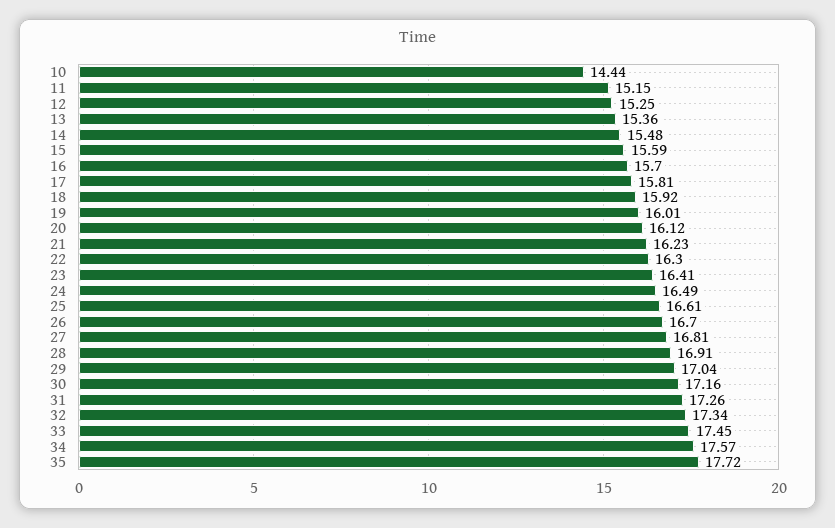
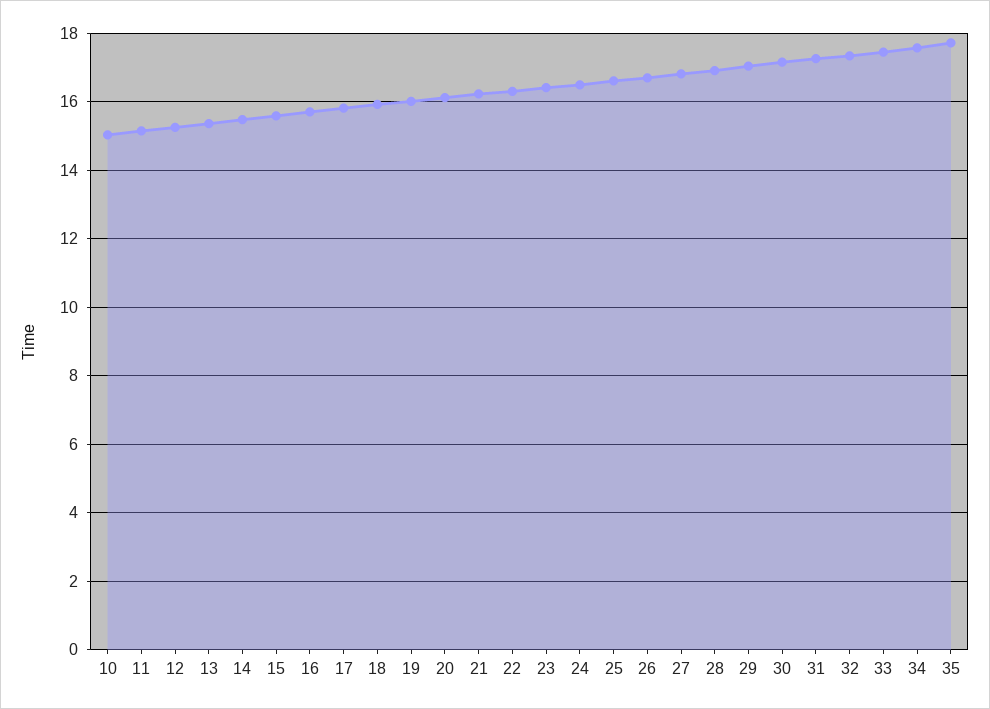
  {
-   "10": 14.44,
+   "10": 15,
    "11": 15.15,
    "12": 15.25,
    "13": 15.36,
    "14": 15.48,
    "15": 15.59,
    "16": 15.7,
    "17": 15.81,
    "18": 15.92,
    "19": 16.01,
    "20": 16.12,
    "21": 16.23,
    "22": 16.3,
    "23": 16.41,
    "24": 16.49,
    "25": 16.61,
    "26": 16.7,
    "27": 16.81,
    "28": 16.91,
    "29": 17.04,
    "30": 17.16,
    "31": 17.26,
    "32": 17.34,
    "33": 17.45,
    "34": 17.57,
    "35": 17.72
  }

